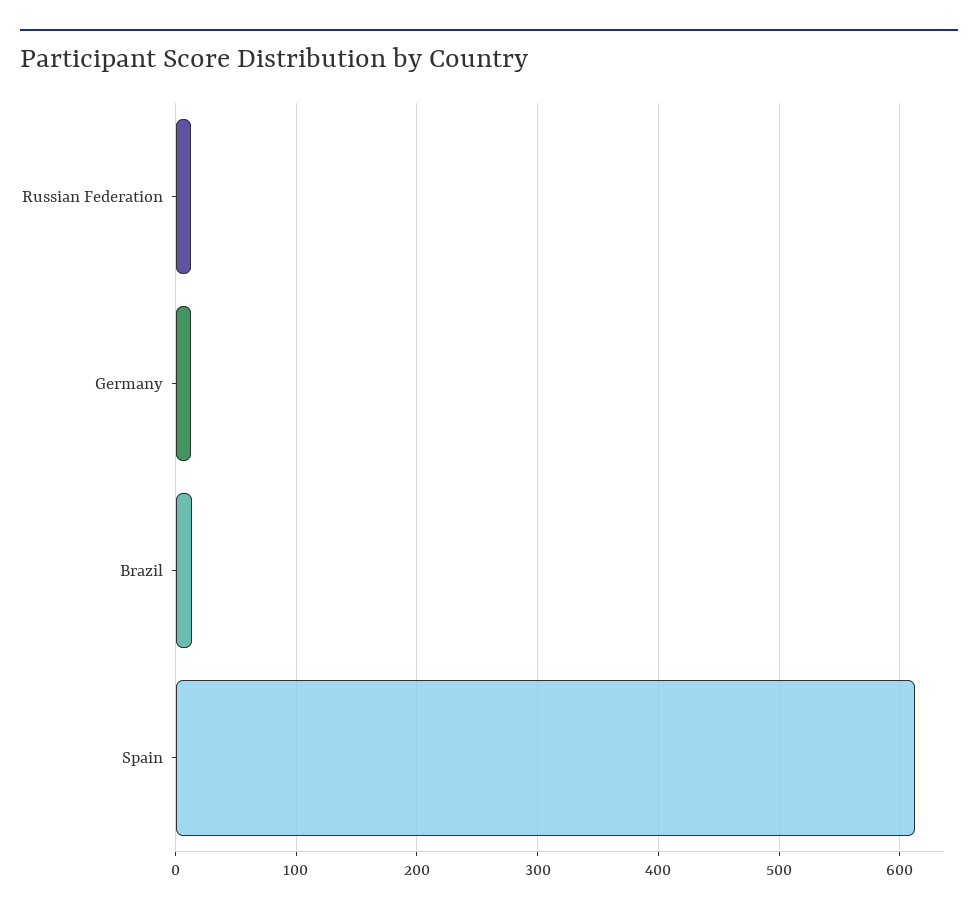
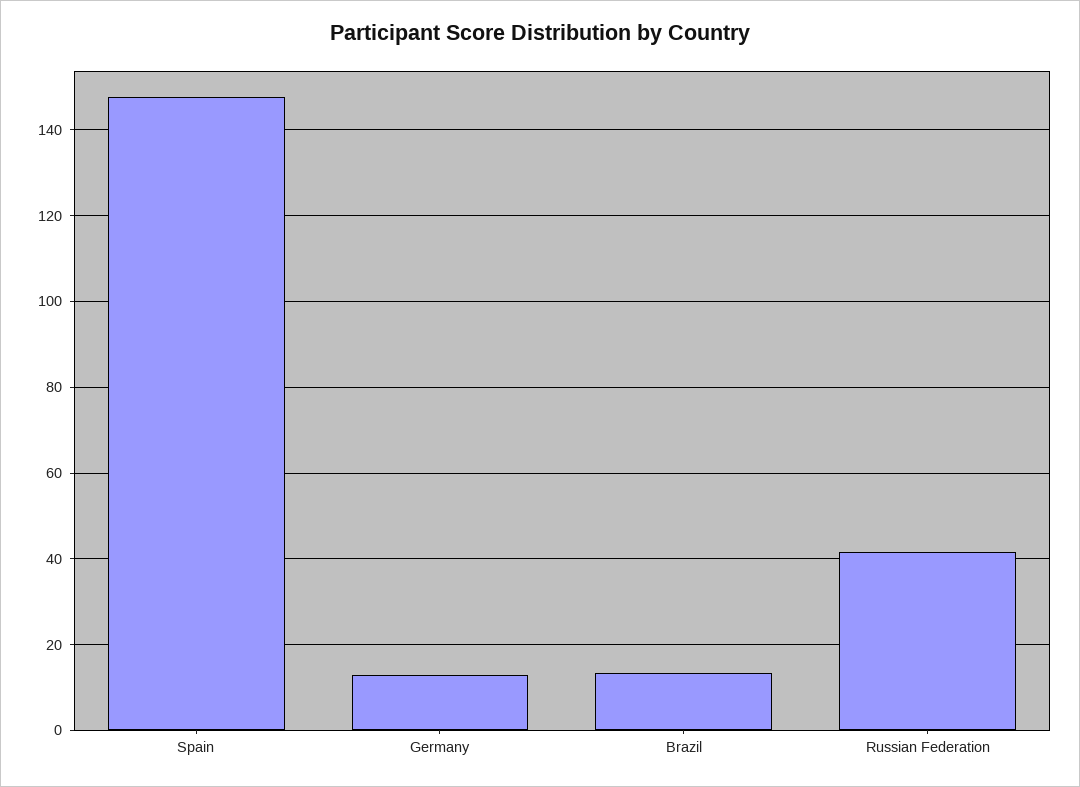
  {
-   "Russian Federation": 10,
+   "Russian Federation": 42,
    "Germany": 14,
    "Brazil": 14,
-   "Spain": 610
+   "Spain": 148
  }

